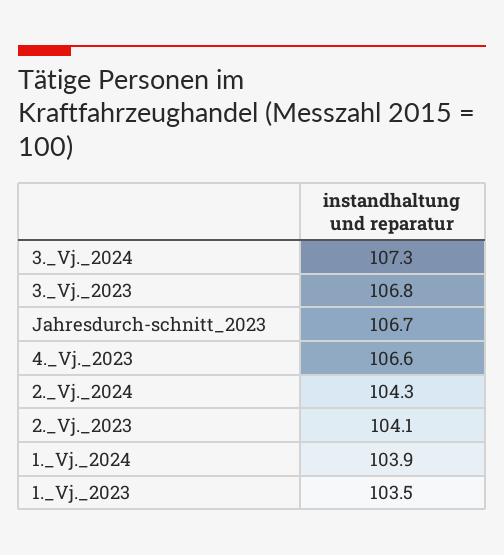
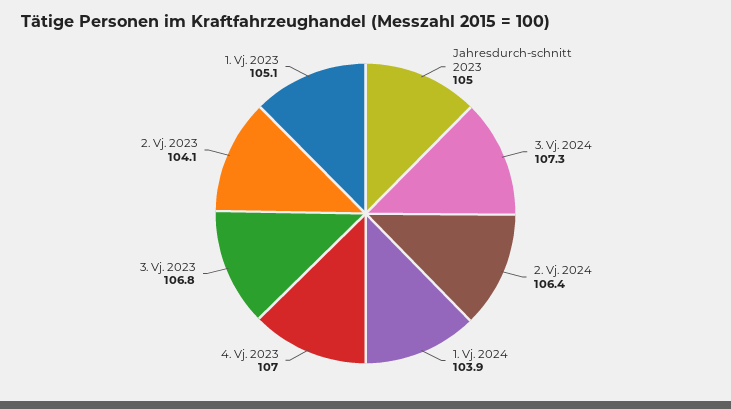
  {
    "3._Vj._2024": 107.3,
    "3._Vj._2023": 106.8,
-   "Jahresdurch-schnitt_2023": 106.7,
+   "Jahresdurch-schnitt_2023": 105,
-   "4._Vj._2023": 106.6,
+   "4._Vj._2023": 107,
-   "2._Vj._2024": 104.3,
+   "2._Vj._2024": 106.4,
    "2._Vj._2023": 104.1,
    "1._Vj._2024": 103.9,
-   "1._Vj._2023": 103.5
+   "1._Vj._2023": 105.1
  }

